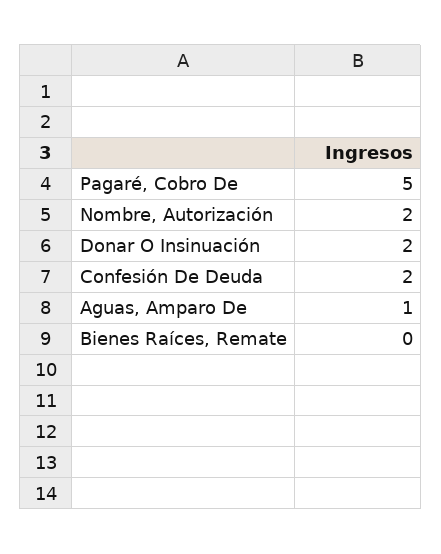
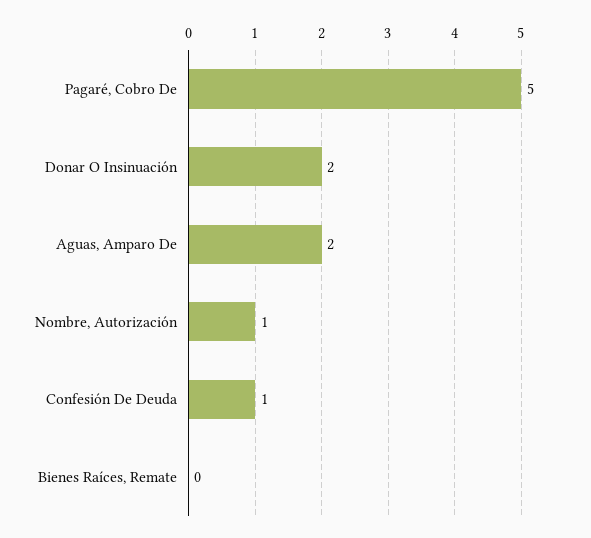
  {
    "Pagaré, Cobro De": 5,
-   "Nombre, Autorización": 2,
+   "Nombre, Autorización": 1,
    "Donar O Insinuación": 2,
-   "Confesión De Deuda": 2,
+   "Confesión De Deuda": 1,
-   "Aguas, Amparo De": 1,
+   "Aguas, Amparo De": 2,
    "Bienes Raíces, Remate": 0
  }

